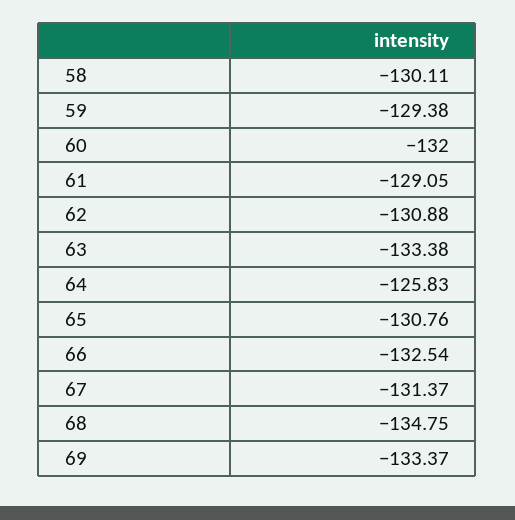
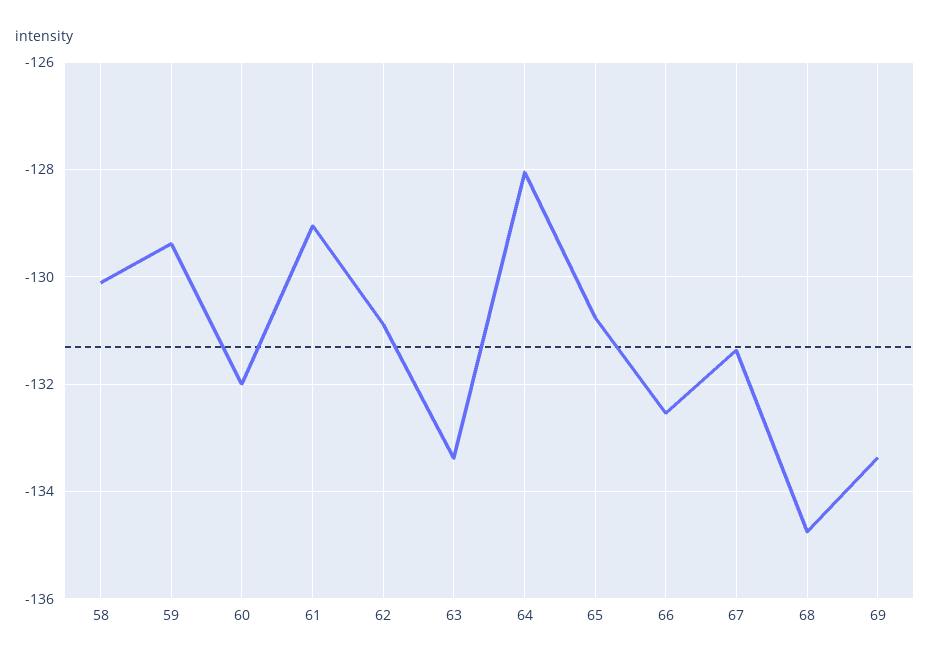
  {
    "58": -130.11,
    "59": -129.38,
    "60": -132,
    "61": -129.05,
    "62": -130.88,
    "63": -133.38,
-   "64": -125.83,
+   "64": -128,
    "65": -130.76,
    "66": -132.54,
    "67": -131.37,
    "68": -134.75,
    "69": -133.37
  }

